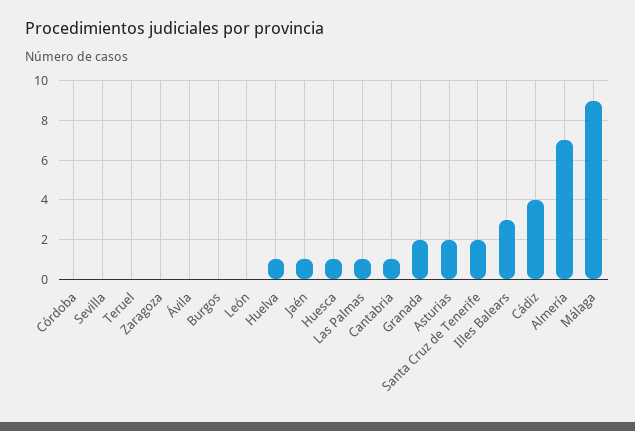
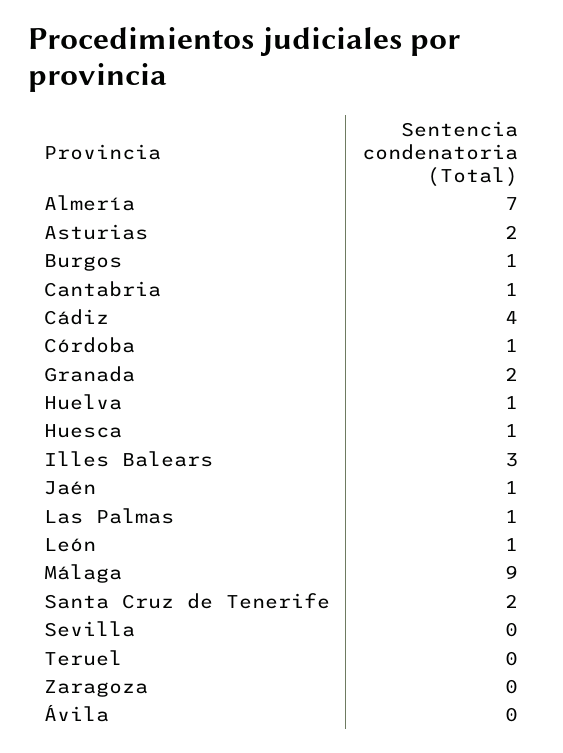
  {
-   "Córdoba": 0,
+   "Córdoba": 1,
    "Sevilla": 0,
    "Teruel": 0,
    "Zaragoza": 0,
    "Ávila": 0,
-   "Burgos": 0,
+   "Burgos": 1,
-   "León": 0,
+   "León": 1,
    "Huelva": 1,
    "Jaén": 1,
    "Huesca": 1,
    "Las Palmas": 1,
    "Cantabria": 1,
    "Granada": 2,
    "Asturias": 2,
    "Santa Cruz de Tenerife": 2,
    "Illes Balears": 3,
    "Cádiz": 4,
    "Almería": 7,
    "Málaga": 9
  }

